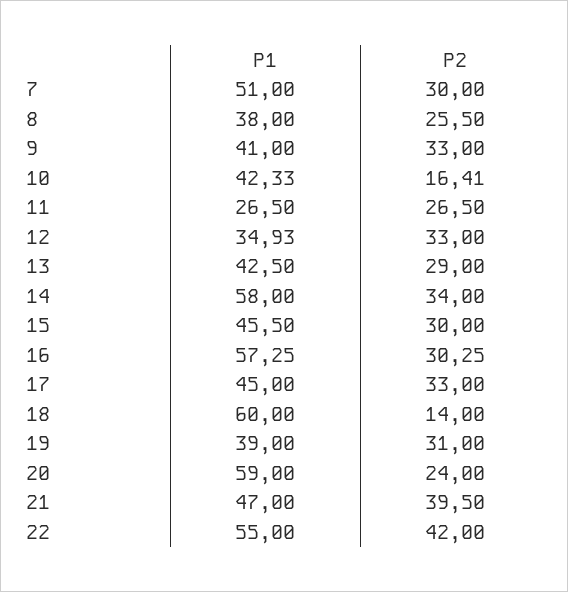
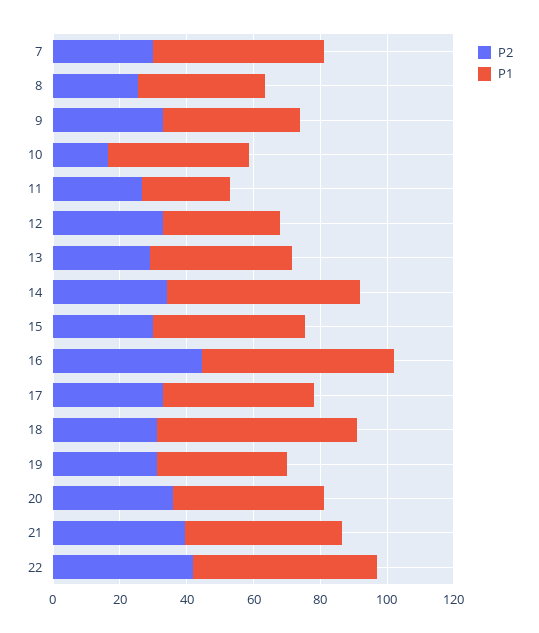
  {
    "P1": {
      "7": 51,
      "8": 38,
      "9": 41,
      "10": 42.33,
      "11": 26.5,
      "12": 34.93,
      "13": 42.5,
      "14": 58,
      "15": 45.5,
      "16": 57.25,
      "17": 45,
      "18": 60,
      "19": 39,
-     "20": 59,
+     "20": 45,
      "21": 47,
      "22": 55
    },
    "P2": {
      "7": 30,
      "8": 25.5,
      "9": 33,
      "10": 16.41,
      "11": 26.5,
      "12": 33,
      "13": 29,
      "14": 34,
      "15": 30,
-     "16": 30.25,
+     "16": 45,
      "17": 33,
-     "18": 14,
+     "18": 30,
      "19": 31,
-     "20": 24,
+     "20": 35,
      "21": 39.5,
      "22": 42
    }
  }

